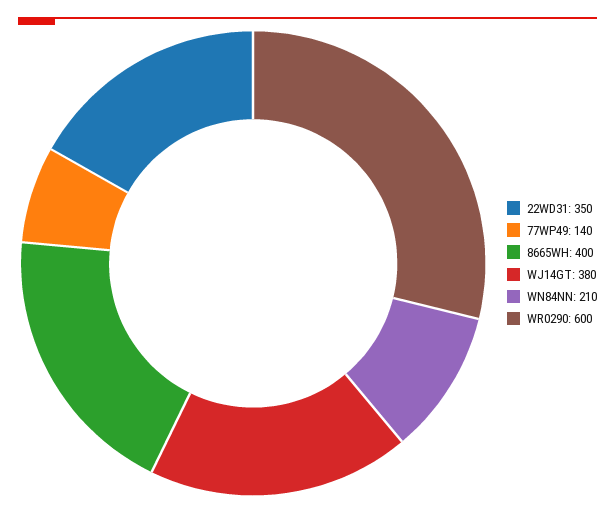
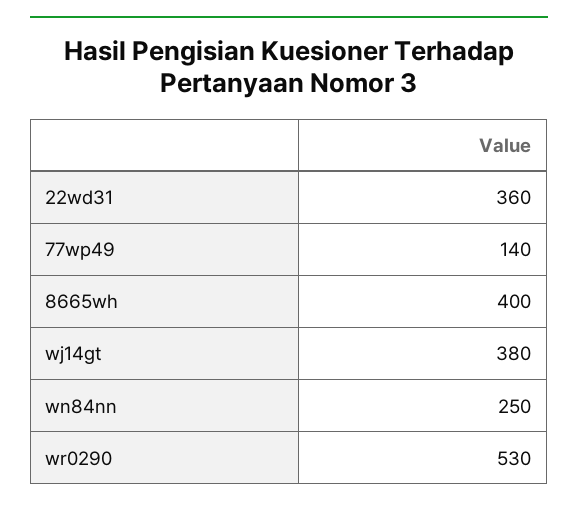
  {
-   "22WD31": 350,
+   "22WD31": 360,
    "77WP49": 140,
    "8665WH": 400,
    "WJ14GT": 380,
-   "WN84NN": 210,
+   "WN84NN": 250,
-   "WR0290": 600
+   "WR0290": 530
  }

